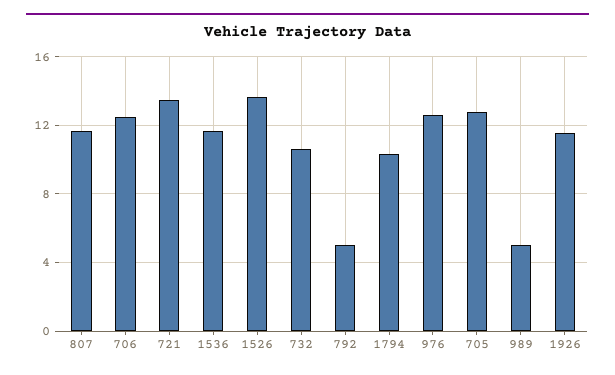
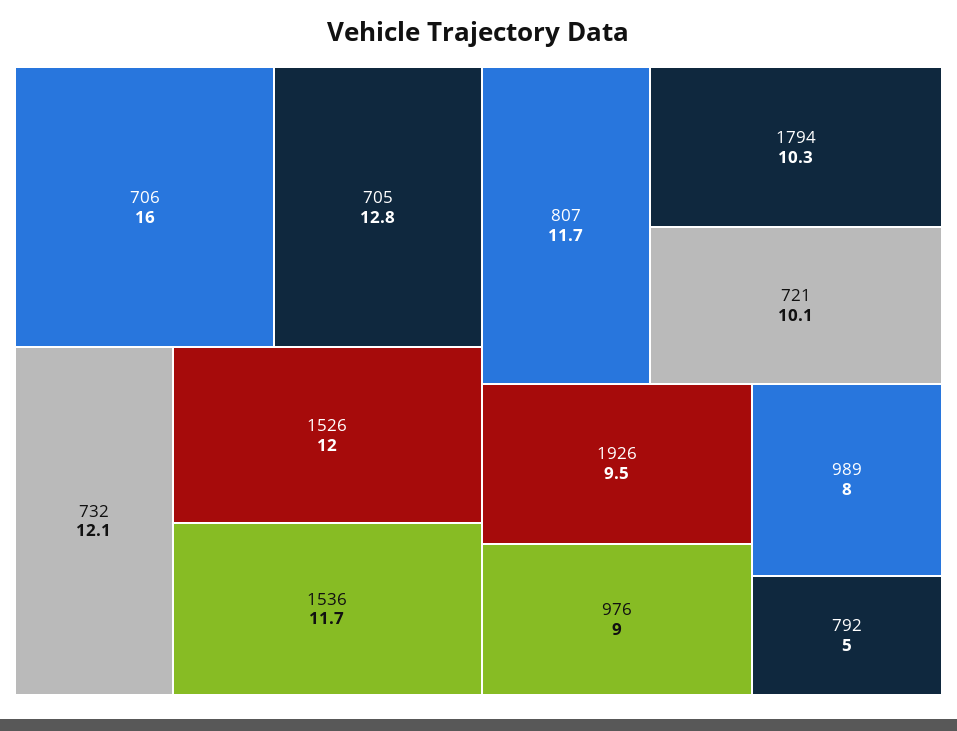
  {
    "807": 11.7,
-   "706": 12.5,
+   "706": 16,
-   "721": 13.5,
+   "721": 10.1,
    "1536": 11.7,
-   "1526": 13.5,
+   "1526": 12,
-   "732": 10.5,
+   "732": 12.1,
    "792": 5,
    "1794": 10.3,
-   "976": 12.5,
+   "976": 9,
    "705": 12.8,
-   "989": 5,
+   "989": 8,
-   "1926": 11.5
+   "1926": 9.5
  }

